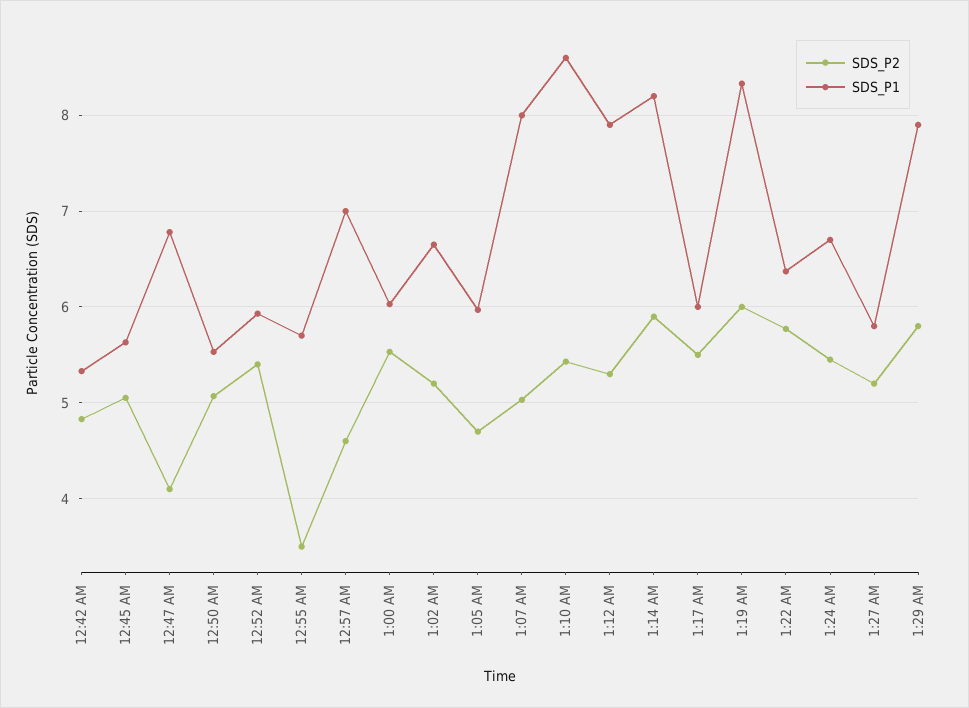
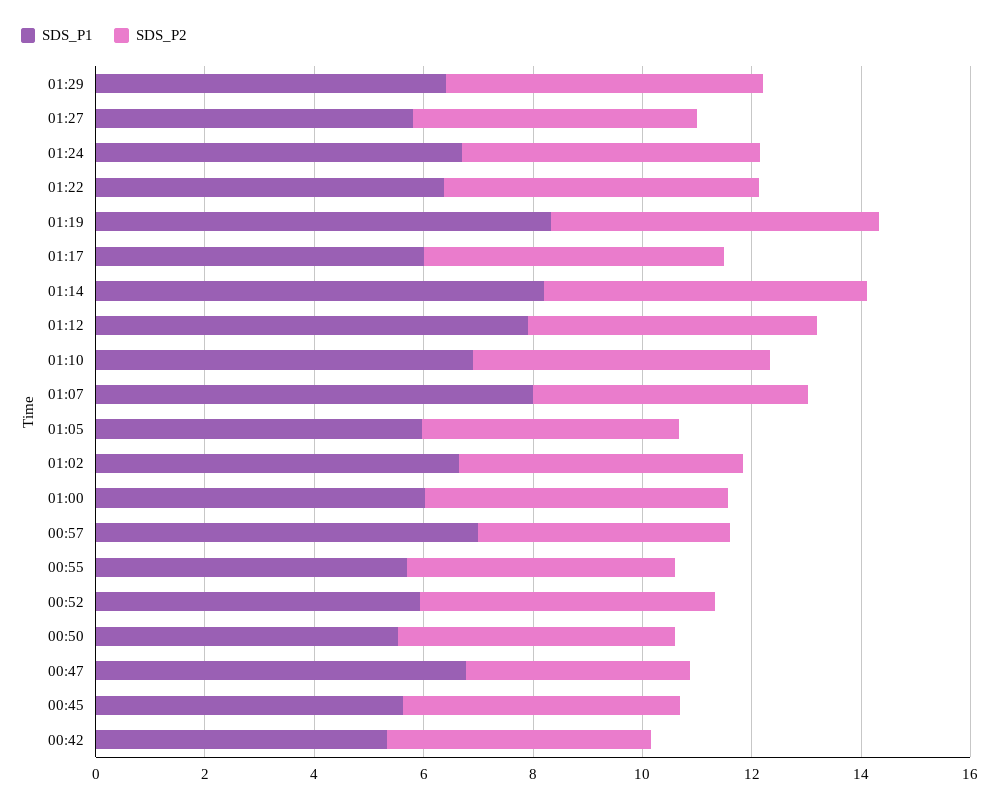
  {
    "SDS_P2": {
      "12:42 AM": 4.8,
      "12:45 AM": 5.1,
      "12:47 AM": 4.1,
      "12:50 AM": 5.1,
      "12:52 AM": 5.4,
-     "12:55 AM": 3.5,
+     "12:55 AM": 5,
      "12:57 AM": 4.6,
      "1:00 AM": 5.5,
      "1:02 AM": 5.2,
      "1:05 AM": 4.7,
      "1:07 AM": 5,
      "1:10 AM": 5.4,
      "1:12 AM": 5.3,
      "1:14 AM": 5.9,
      "1:17 AM": 5.5,
      "1:19 AM": 6,
      "1:22 AM": 5.8,
      "1:24 AM": 5.5,
      "1:27 AM": 5.2,
      "1:29 AM": 5.8
    },
    "SDS_P1": {
      "12:42 AM": 5.3,
      "12:45 AM": 5.6,
      "12:47 AM": 6.8,
      "12:50 AM": 5.5,
      "12:52 AM": 5.9,
      "12:55 AM": 5.7,
      "12:57 AM": 7,
      "1:00 AM": 6,
      "1:02 AM": 6.7,
      "1:05 AM": 6,
      "1:07 AM": 8,
-     "1:10 AM": 8.6,
+     "1:10 AM": 7,
      "1:12 AM": 7.9,
      "1:14 AM": 8.2,
      "1:17 AM": 6,
      "1:19 AM": 8.3,
      "1:22 AM": 6.4,
      "1:24 AM": 6.7,
      "1:27 AM": 5.8,
-     "1:29 AM": 7.9
+     "1:29 AM": 6.5
    }
  }

